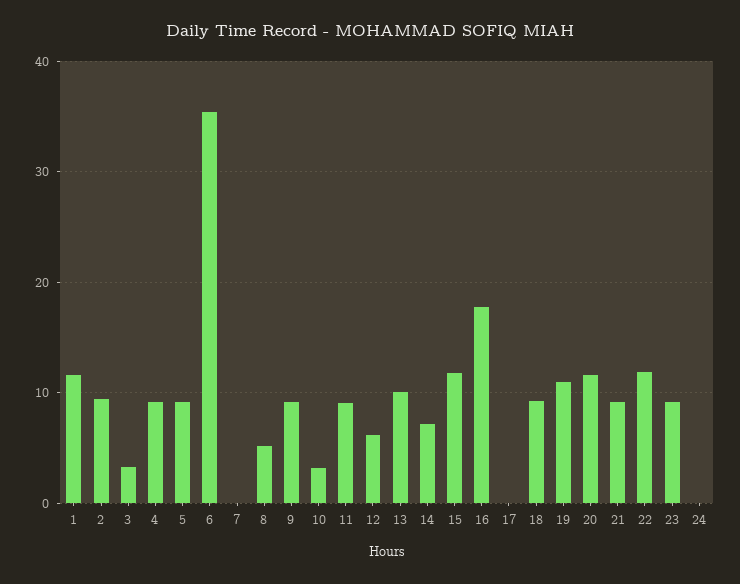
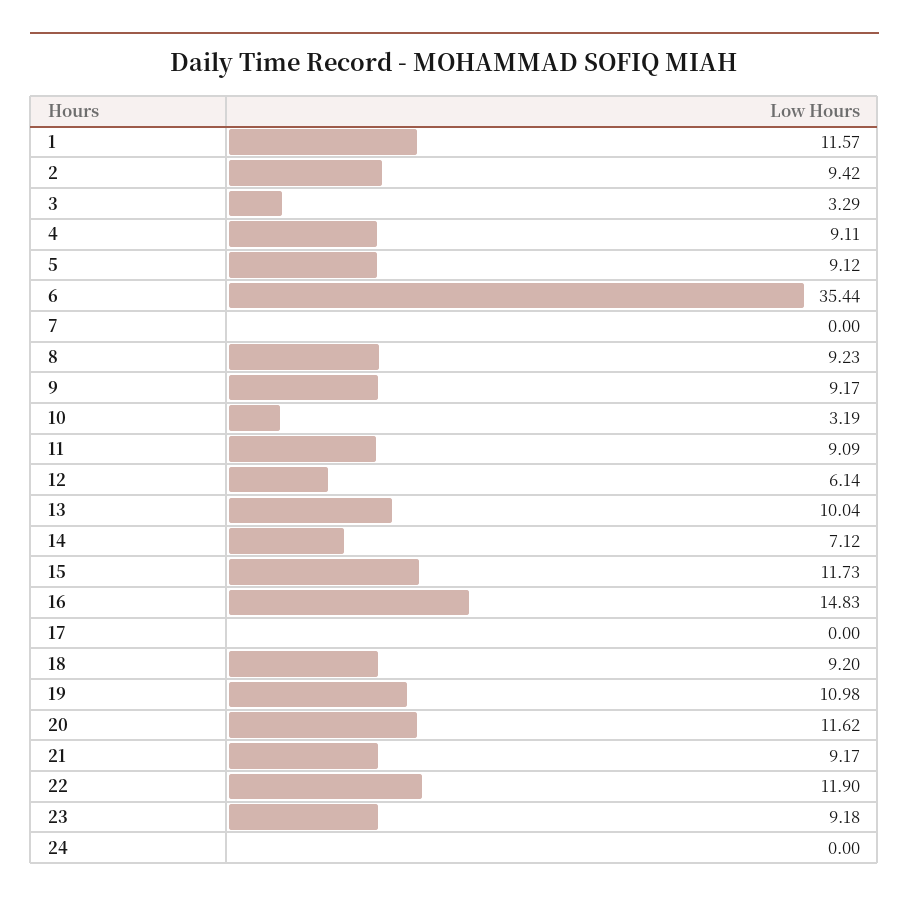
  {
    "1": 11.57,
    "2": 9.42,
    "3": 3.29,
    "4": 9.11,
    "5": 9.12,
    "6": 35.44,
    "7": 0,
-   "8": 5,
+   "8": 9.23,
    "9": 9.17,
    "10": 3.19,
    "11": 9.09,
    "12": 6.14,
    "13": 10.04,
    "14": 7.12,
    "15": 11.73,
-   "16": 18,
+   "16": 14.83,
    "17": 0,
    "18": 9.2,
    "19": 10.98,
    "20": 11.62,
    "21": 9.17,
    "22": 11.9,
    "23": 9.18,
    "24": 0
  }

